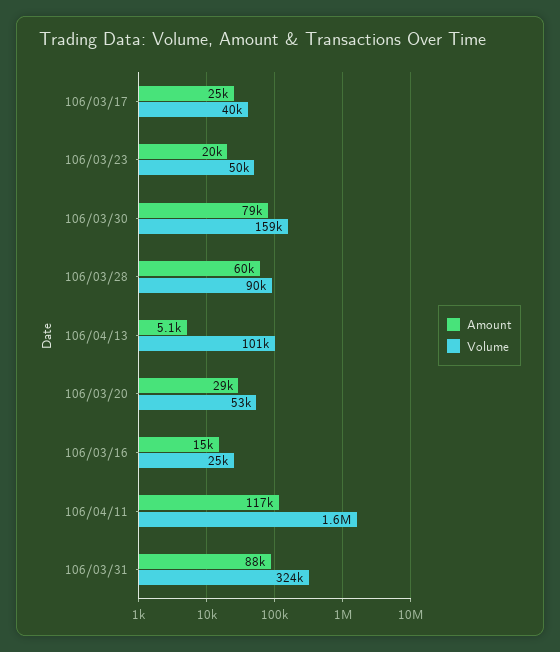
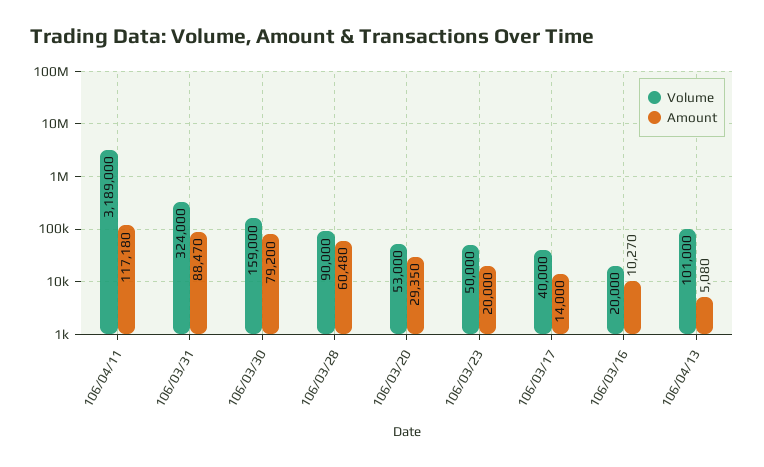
  {
    "Amount": {
-     "106/03/17": 25000,
+     "106/03/17": 14000,
      "106/03/23": 20000,
      "106/03/30": 79200,
      "106/03/28": 60480,
      "106/04/13": 5080,
      "106/03/20": 29350,
-     "106/03/16": 15000,
+     "106/03/16": 10270,
      "106/04/11": 117180,
      "106/03/31": 88470
    },
    "Volume": {
      "106/03/17": 40000,
      "106/03/23": 50000,
      "106/03/30": 159000,
      "106/03/28": 90000,
      "106/04/13": 101000,
      "106/03/20": 53000,
-     "106/03/16": 25000,
+     "106/03/16": 20000,
-     "106/04/11": 1600000,
+     "106/04/11": 3189000,
      "106/03/31": 324000
    }
  }

